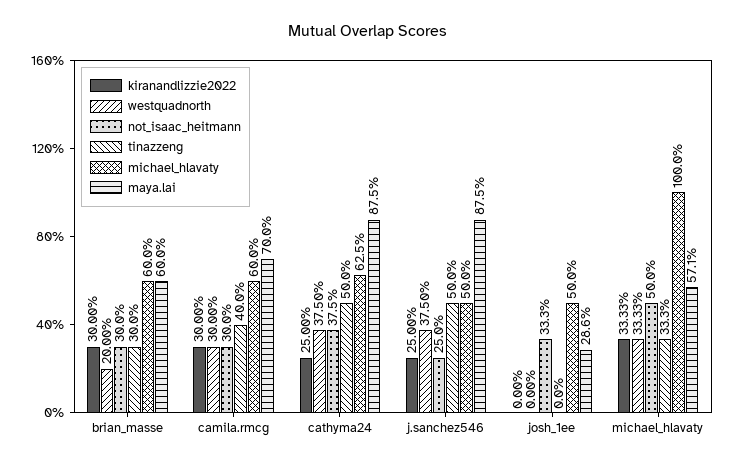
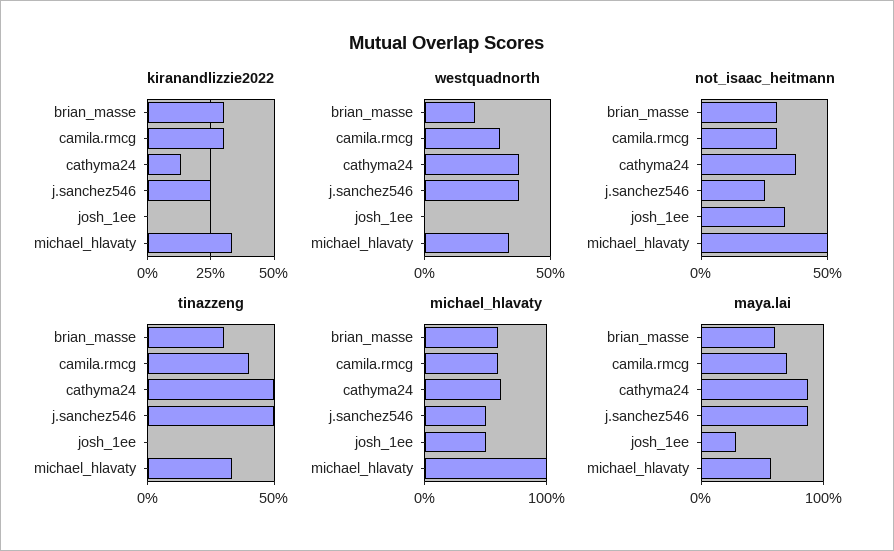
  {
    "kiranandlizzie2022": {
      "brian_masse": 30,
      "camila.rmcg": 30,
-     "cathyma24": 25,
+     "cathyma24": 12.5,
      "j.sanchez546": 25,
      "josh_1ee": 0,
      "michael_hlavaty": 33.33
    },
    "westquadnorth": {
      "brian_masse": 20,
      "camila.rmcg": 30,
      "cathyma24": 37.5,
      "j.sanchez546": 37.5,
      "josh_1ee": 0,
      "michael_hlavaty": 33.33
    },
    "not_isaac_heitmann": {
      "brian_masse": 30,
      "camila.rmcg": 30,
      "cathyma24": 37.5,
      "j.sanchez546": 25,
      "josh_1ee": 33.3,
      "michael_hlavaty": 50
    },
    "tinazzeng": {
      "brian_masse": 30,
      "camila.rmcg": 40,
      "cathyma24": 50,
      "j.sanchez546": 50,
      "josh_1ee": 0,
      "michael_hlavaty": 33.3
    },
    "michael_hlavaty": {
      "brian_masse": 60,
      "camila.rmcg": 60,
      "cathyma24": 62.5,
      "j.sanchez546": 50,
      "josh_1ee": 50,
      "michael_hlavaty": 100
    },
    "maya.lai": {
      "brian_masse": 60,
      "camila.rmcg": 70,
      "cathyma24": 87.5,
      "j.sanchez546": 87.5,
      "josh_1ee": 28.6,
      "michael_hlavaty": 57.1
    }
  }

